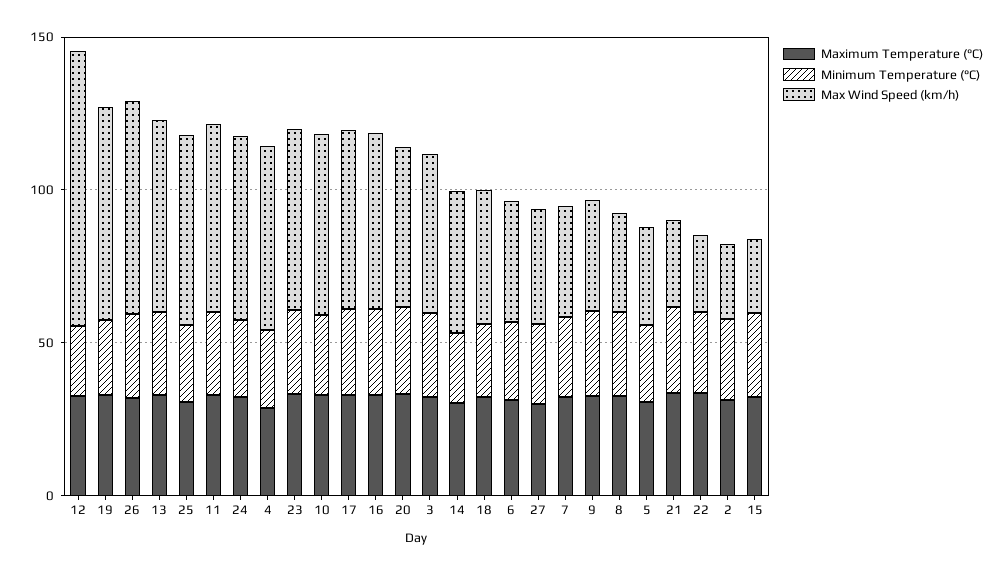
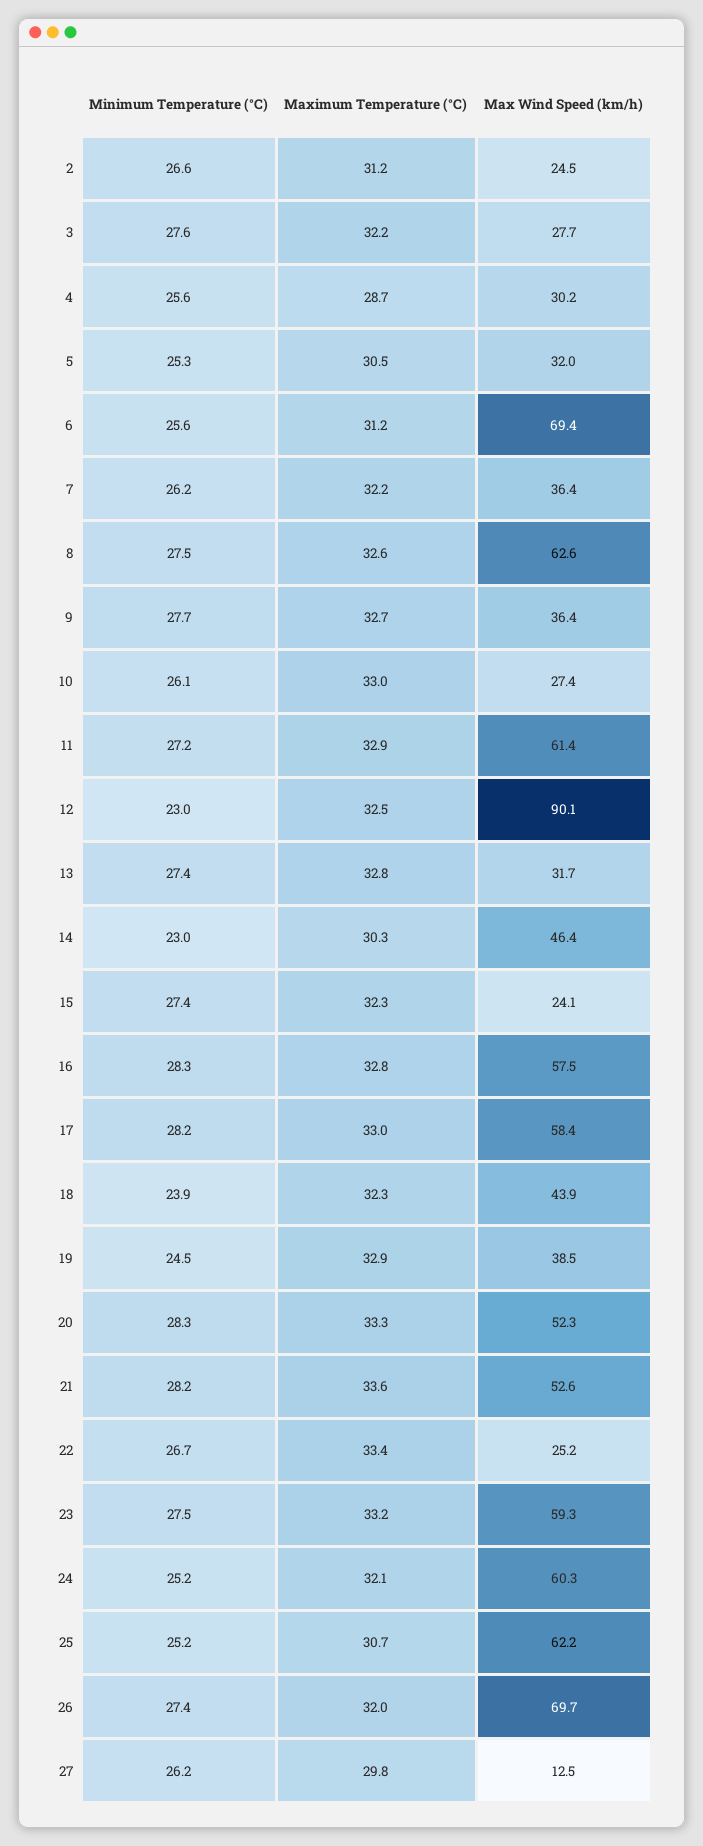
  {
    "Maximum Temperature (°C)": {
      "12": 32.5,
      "19": 32.9,
      "26": 32,
      "13": 32.8,
      "25": 30.7,
      "11": 32.9,
      "24": 32.1,
      "4": 28.7,
      "23": 33.2,
      "10": 33,
      "17": 33,
      "16": 32.8,
      "20": 33.3,
      "3": 32.2,
      "14": 30.3,
      "18": 32.3,
      "6": 31.2,
      "27": 29.8,
      "7": 32.2,
      "9": 32.7,
      "8": 32.6,
      "5": 30.5,
      "21": 33.6,
      "22": 33.4,
      "2": 31.2,
      "15": 32.3
    },
    "Minimum Temperature (°C)": {
      "12": 23,
      "19": 24.5,
      "26": 27.4,
      "13": 27.4,
      "25": 25.2,
      "11": 27.2,
      "24": 25.2,
      "4": 25.6,
      "23": 27.5,
      "10": 26.1,
      "17": 28.2,
      "16": 28.3,
      "20": 28.3,
      "3": 27.6,
      "14": 23,
      "18": 23.9,
      "6": 25.6,
      "27": 26.2,
      "7": 26.2,
      "9": 27.7,
      "8": 27.5,
      "5": 25.3,
      "21": 28.2,
      "22": 26.7,
      "2": 26.6,
      "15": 27.4
    },
    "Max Wind Speed (km/h)": {
      "12": 90.1,
-     "19": 70,
+     "19": 38.5,
      "26": 69.7,
-     "13": 60,
+     "13": 31.7,
      "25": 62.2,
      "11": 61.4,
      "24": 60.3,
-     "4": 60,
+     "4": 30.2,
      "23": 59.3,
-     "10": 60,
+     "10": 27.4,
      "17": 58.4,
      "16": 57.5,
      "20": 52.3,
-     "3": 50,
+     "3": 27.7,
      "14": 46.4,
      "18": 43.9,
-     "6": 40,
+     "6": 69.4,
-     "27": 40,
+     "27": 12.5,
      "7": 36.4,
      "9": 36.4,
-     "8": 30,
+     "8": 62.6,
      "5": 32,
-     "21": 30,
+     "21": 52.6,
      "22": 25.2,
      "2": 24.5,
      "15": 24.1
    }
  }

